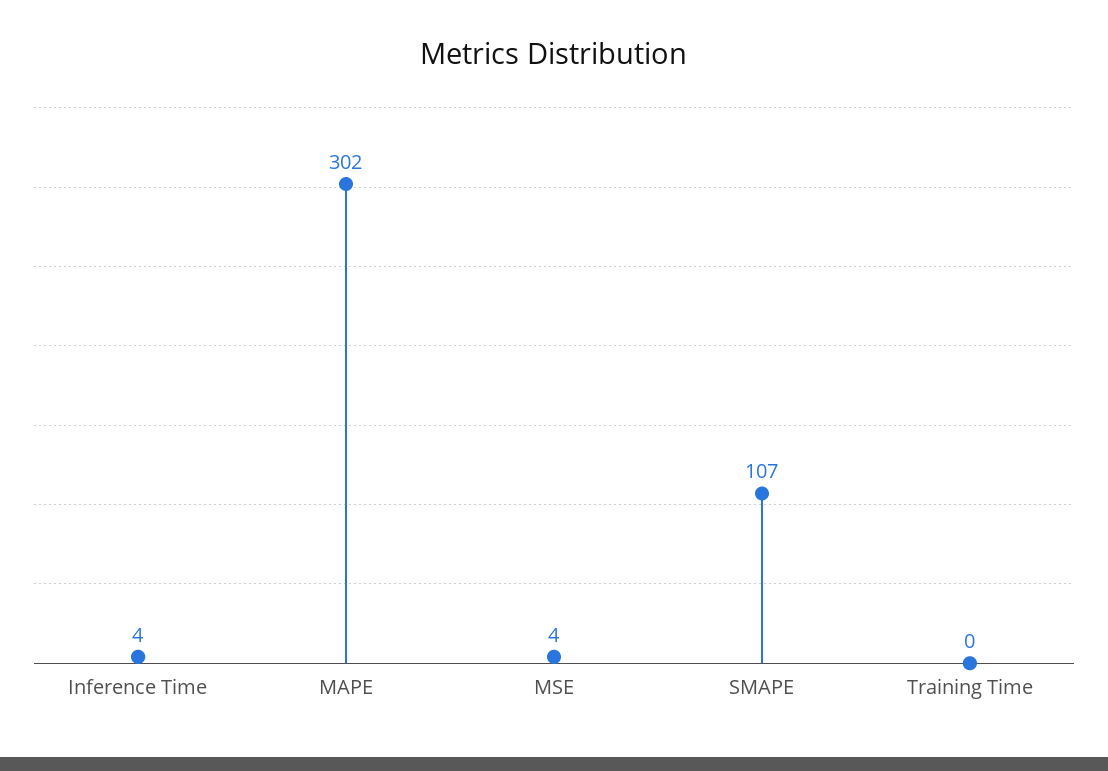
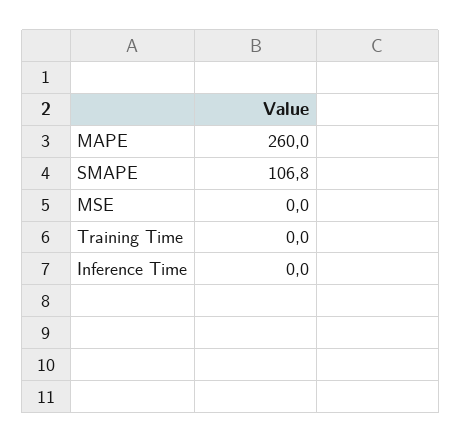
  {
-   "Inference Time": 4,
+   "Inference Time": 0,
-   "MAPE": 302,
+   "MAPE": 260,
-   "MSE": 4,
+   "MSE": 0,
    "SMAPE": 106.8,
    "Training Time": 0
  }

